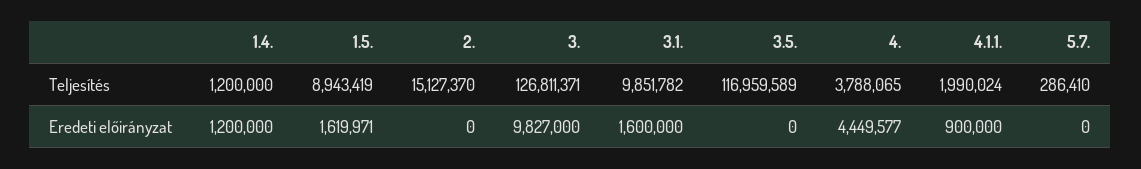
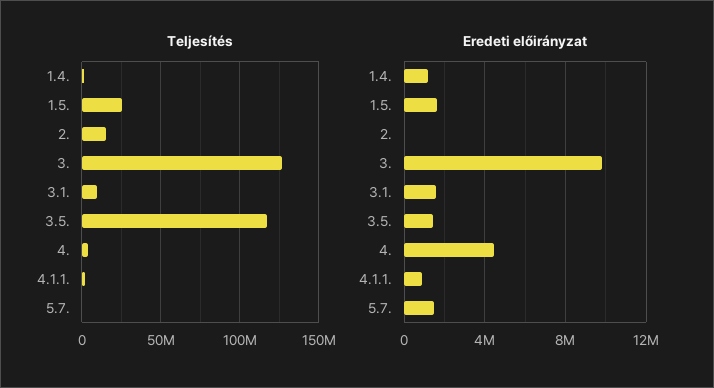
  {
    "Teljesítés": {
      "1.4.": 1200000,
-     "1.5.": 8943419,
+     "1.5.": 25000000,
      "2.": 15127370,
      "3.": 126811371,
      "3.1.": 9851782,
      "3.5.": 116959589,
      "4.": 3788065,
      "4.1.1.": 1990024,
      "5.7.": 286410
    },
    "Eredeti előirányzat": {
      "1.4.": 1200000,
      "1.5.": 1619971,
      "2.": 0,
      "3.": 9827000,
      "3.1.": 1600000,
-     "3.5.": 0,
+     "3.5.": 1500000,
      "4.": 4449577,
      "4.1.1.": 900000,
-     "5.7.": 0
+     "5.7.": 1500000
    }
  }

